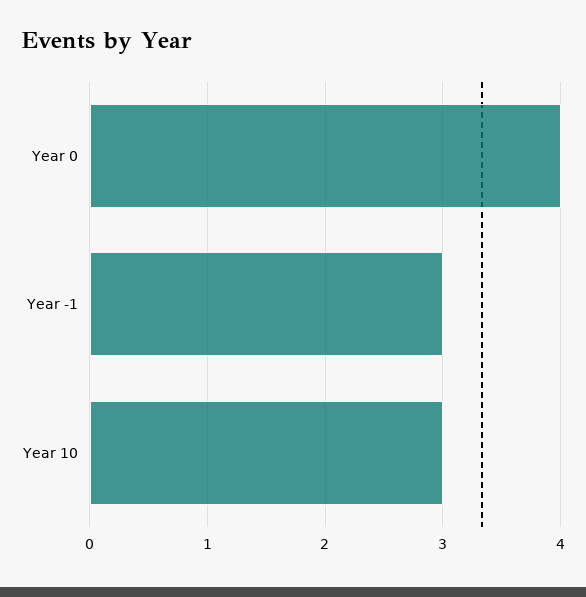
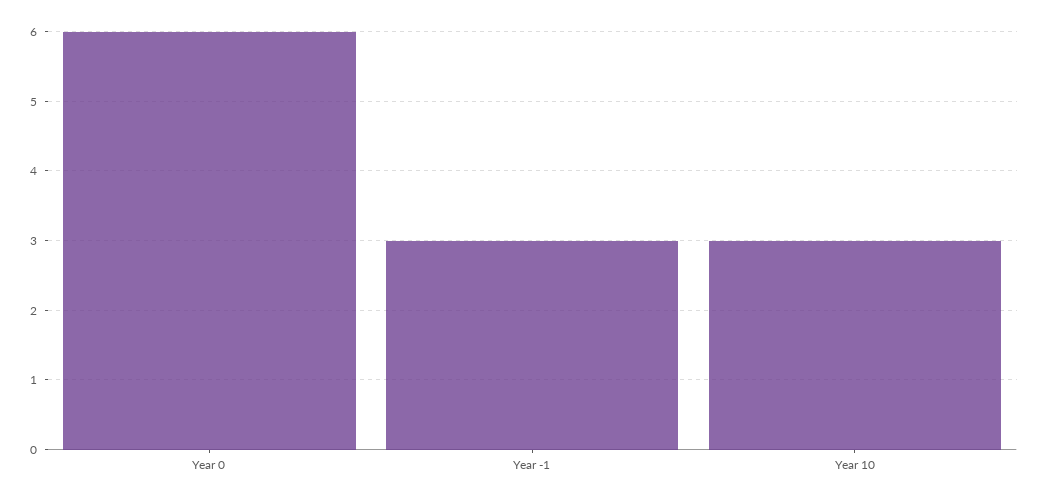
  {
-   "Year 0": 4,
+   "Year 0": 6,
    "Year -1": 3,
    "Year 10": 3
  }

